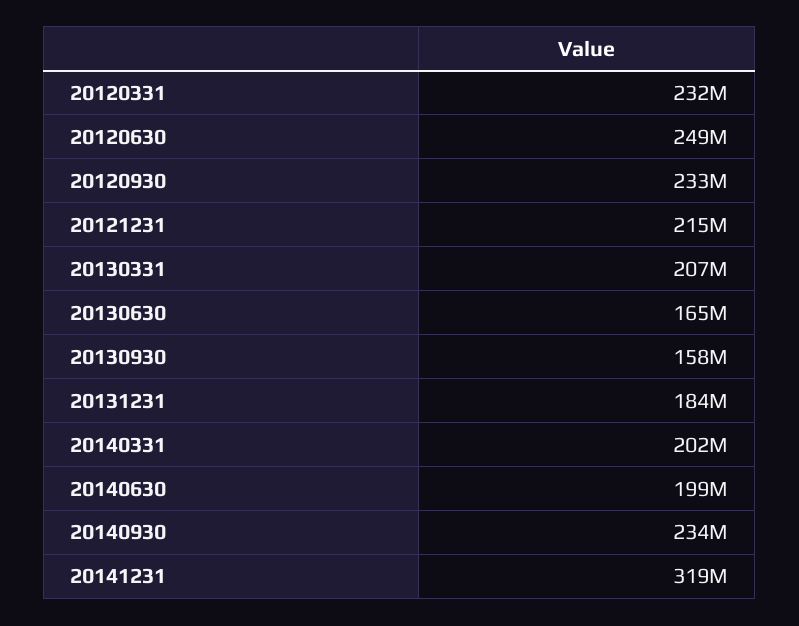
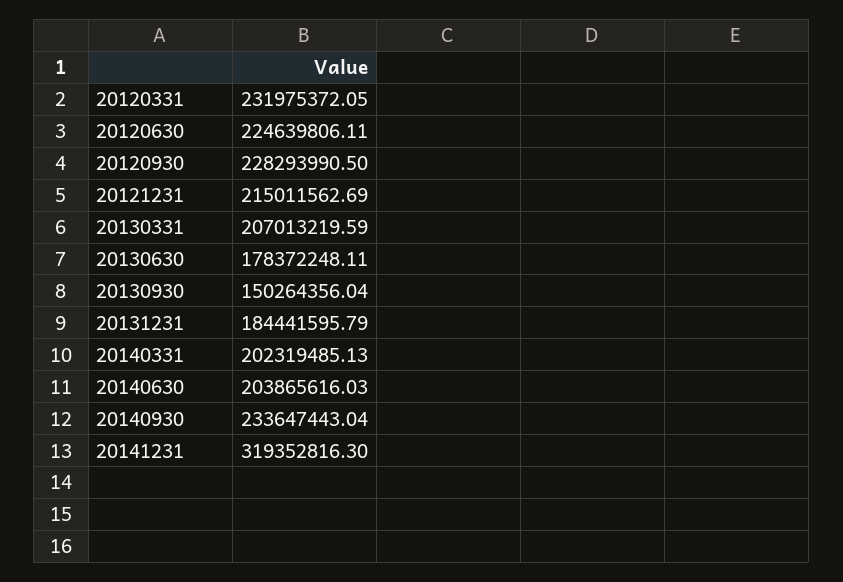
  {
    "20120331": 231975372.05,
-   "20120630": 249000000,
+   "20120630": 224639806.11,
-   "20120930": 233000000,
+   "20120930": 228293990.5,
    "20121231": 215011562.69,
    "20130331": 207013219.59,
-   "20130630": 165000000,
+   "20130630": 178372248.11,
-   "20130930": 158000000,
+   "20130930": 150264356.04,
    "20131231": 184441595.79,
    "20140331": 202319485.13,
-   "20140630": 199000000,
+   "20140630": 203865616.03,
    "20140930": 233647443.04,
    "20141231": 319352816.3
  }

